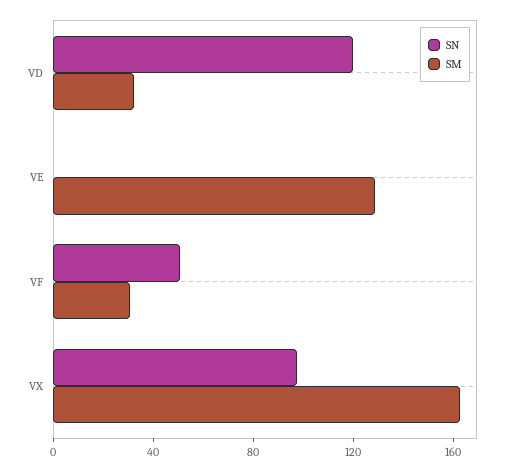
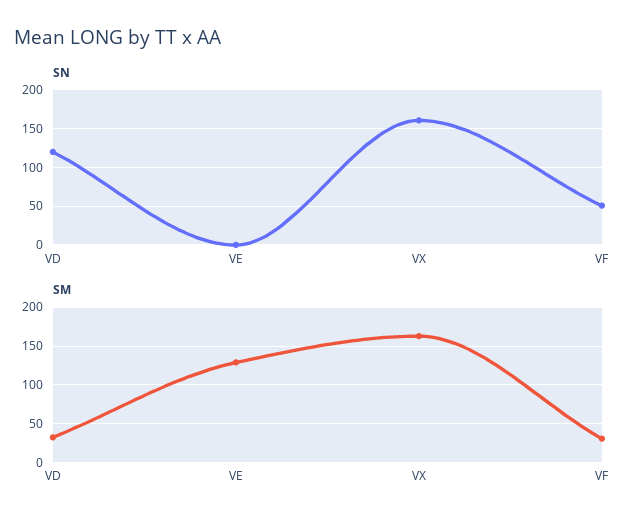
  {
    "SN": {
      "VD": 120,
      "VE": 0,
      "VF": 50,
-     "VX": 100
+     "VX": 160
    },
    "SM": {
      "VD": 30,
      "VE": 130,
      "VF": 30,
      "VX": 160
    }
  }

